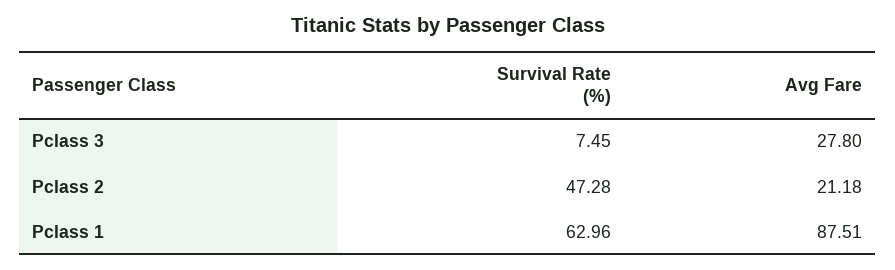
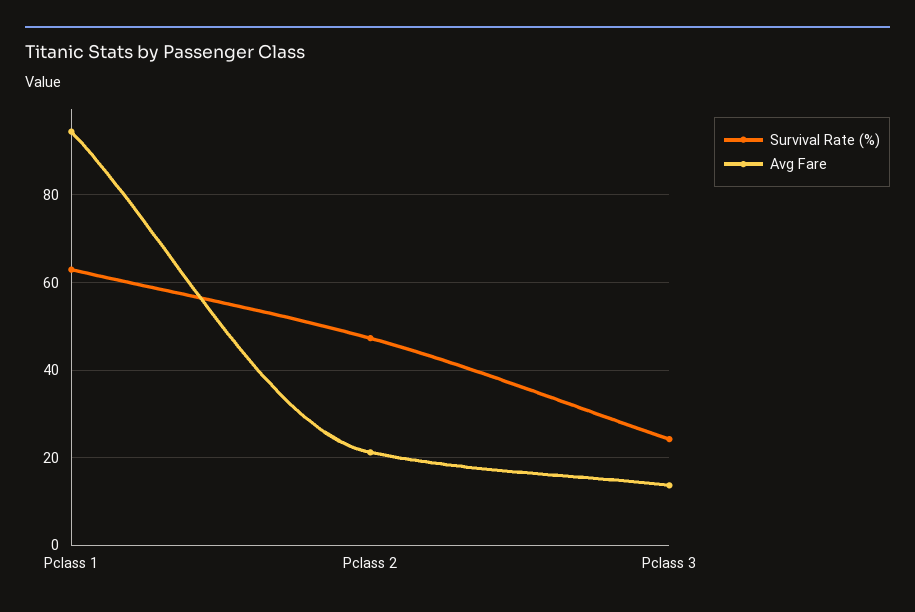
  {
    "Survival Rate (%)": {
-     "Pclass 3": 7.45,
+     "Pclass 3": 24,
      "Pclass 2": 47.28,
      "Pclass 1": 62.96
    },
    "Avg Fare": {
-     "Pclass 3": 27.8,
+     "Pclass 3": 14,
      "Pclass 2": 21.18,
-     "Pclass 1": 87.51
+     "Pclass 1": 94
    }
  }

